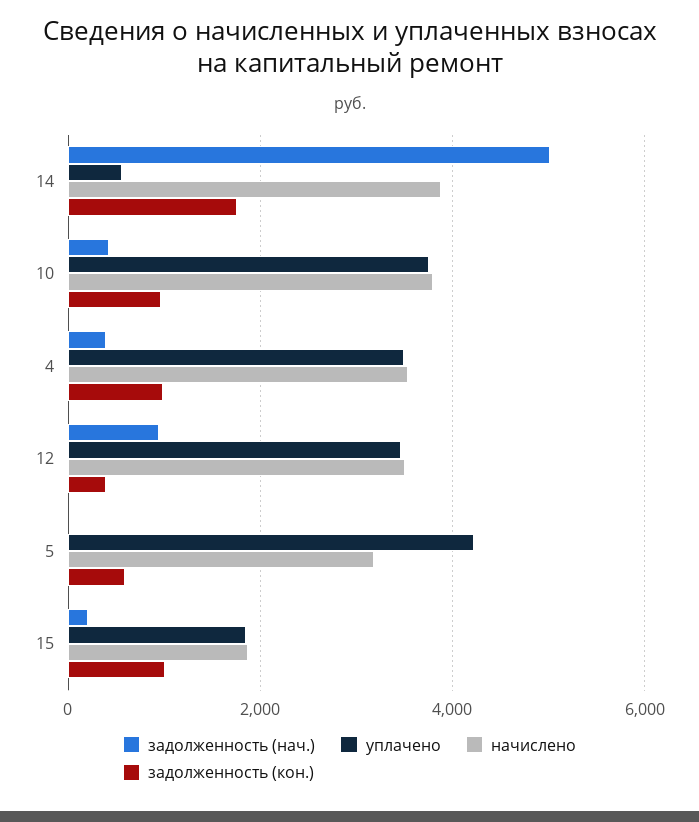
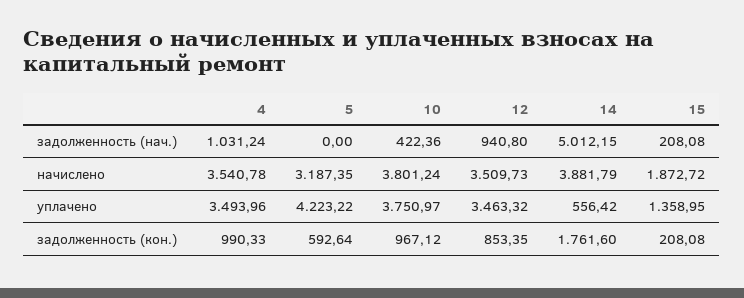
  {
    "задолженность (нач.)": {
      "14": 5012.15,
      "10": 422.36,
-     "4": 400,
+     "4": 1031.24,
      "12": 940.8,
      "5": 0,
      "15": 208.08
    },
    "уплачено": {
      "14": 556.42,
      "10": 3750.97,
      "4": 3493.96,
      "12": 3463.32,
      "5": 4223.22,
-     "15": 1800
+     "15": 1358.95
    },
    "начислено": {
      "14": 3881.79,
      "10": 3801.24,
      "4": 3540.78,
      "12": 3509.73,
      "5": 3187.35,
      "15": 1872.72
    },
    "задолженность (кон.)": {
      "14": 1761.6,
      "10": 967.12,
      "4": 990.33,
-     "12": 400,
+     "12": 853.35,
      "5": 592.64,
-     "15": 1000
+     "15": 208.08
    }
  }

